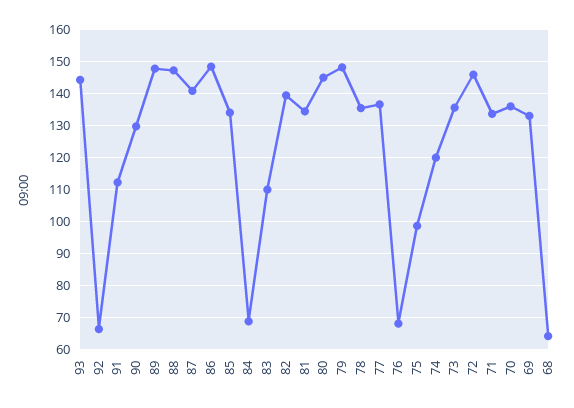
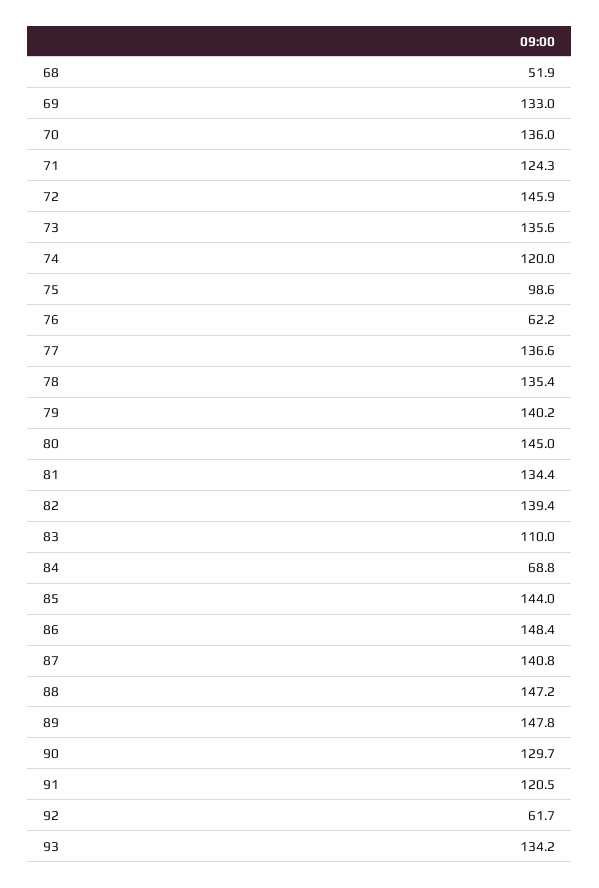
  {
-   "93": 144,
+   "93": 134.2,
-   "92": 66,
+   "92": 61.7,
-   "91": 112,
+   "91": 120.5,
    "90": 129.7,
    "89": 147.8,
    "88": 147.2,
    "87": 140.8,
    "86": 148.4,
-   "85": 134,
+   "85": 144,
    "84": 68.8,
    "83": 110,
    "82": 139.4,
    "81": 134.4,
    "80": 145,
-   "79": 148,
+   "79": 140.2,
    "78": 135.4,
    "77": 136.6,
-   "76": 68,
+   "76": 62.2,
    "75": 98.6,
    "74": 120,
    "73": 135.6,
    "72": 145.9,
-   "71": 134,
+   "71": 124.3,
    "70": 136,
    "69": 133,
-   "68": 64
+   "68": 51.9
  }

